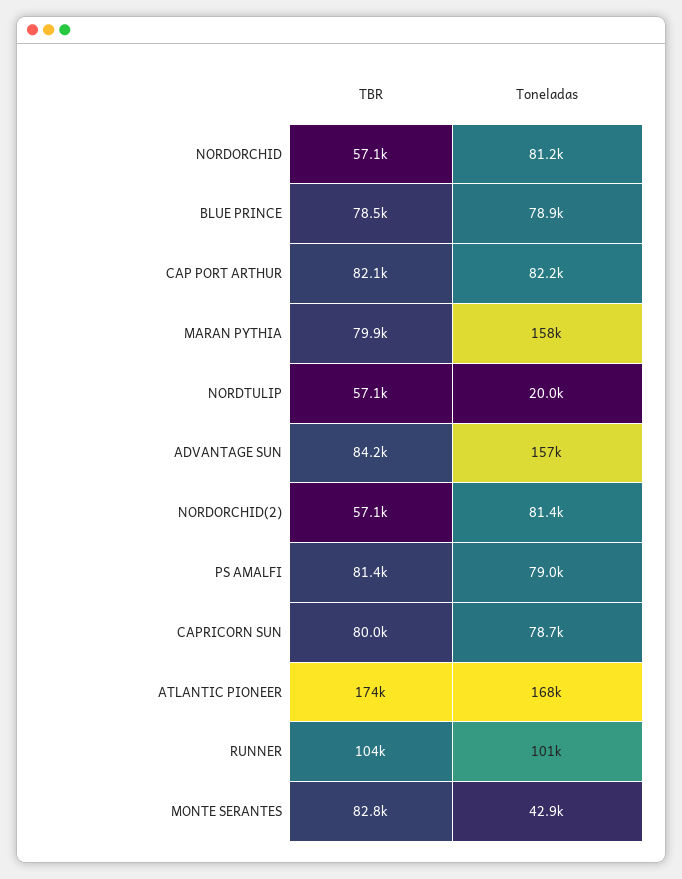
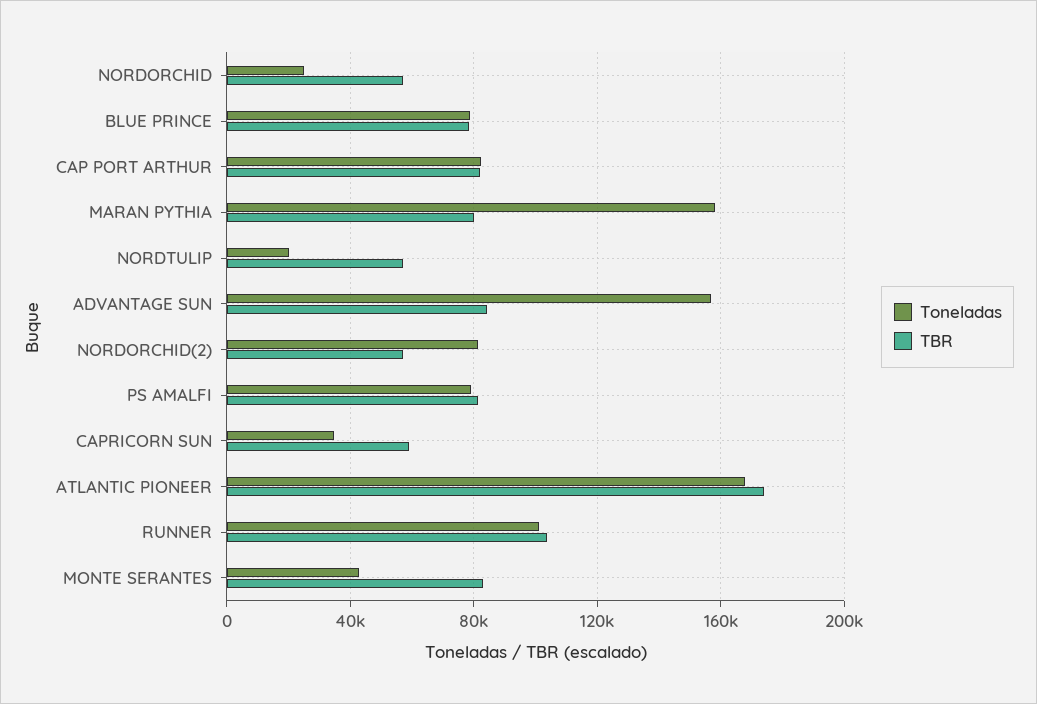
  {
    "TBR": {
      "NORDORCHID": 57100,
      "BLUE PRINCE": 78500,
      "CAP PORT ARTHUR": 82100,
      "MARAN PYTHIA": 79900,
      "NORDTULIP": 57100,
      "ADVANTAGE SUN": 84200,
      "NORDORCHID(2)": 57100,
      "PS AMALFI": 81400,
-     "CAPRICORN SUN": 80000,
+     "CAPRICORN SUN": 60000,
      "ATLANTIC PIONEER": 174000,
      "RUNNER": 104000,
      "MONTE SERANTES": 82800
    },
    "Toneladas": {
-     "NORDORCHID": 81200,
+     "NORDORCHID": 25000,
      "BLUE PRINCE": 78900,
      "CAP PORT ARTHUR": 82200,
      "MARAN PYTHIA": 158000,
      "NORDTULIP": 20000,
      "ADVANTAGE SUN": 157000,
      "NORDORCHID(2)": 81400,
      "PS AMALFI": 79000,
-     "CAPRICORN SUN": 78700,
+     "CAPRICORN SUN": 35000,
      "ATLANTIC PIONEER": 168000,
      "RUNNER": 101000,
      "MONTE SERANTES": 42900
    }
  }

